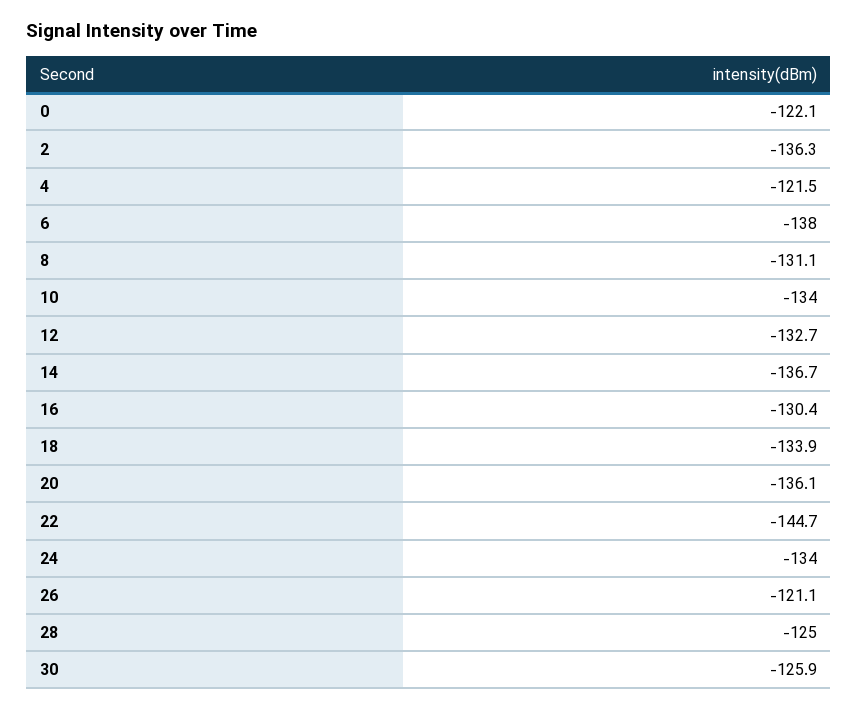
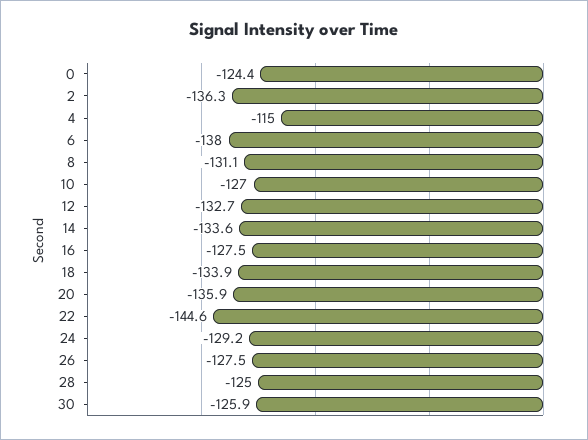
  {
-   "0": -122.1,
+   "0": -124.4,
    "2": -136.3,
-   "4": -121.5,
+   "4": -115,
    "6": -138,
    "8": -131.1,
-   "10": -134,
+   "10": -127,
    "12": -132.7,
-   "14": -136.7,
+   "14": -133.6,
-   "16": -130.4,
+   "16": -127.5,
    "18": -133.9,
-   "20": -136.1,
+   "20": -135.9,
-   "22": -144.7,
+   "22": -144.6,
-   "24": -134,
+   "24": -129.2,
-   "26": -121.1,
+   "26": -127.5,
    "28": -125,
    "30": -125.9
  }

